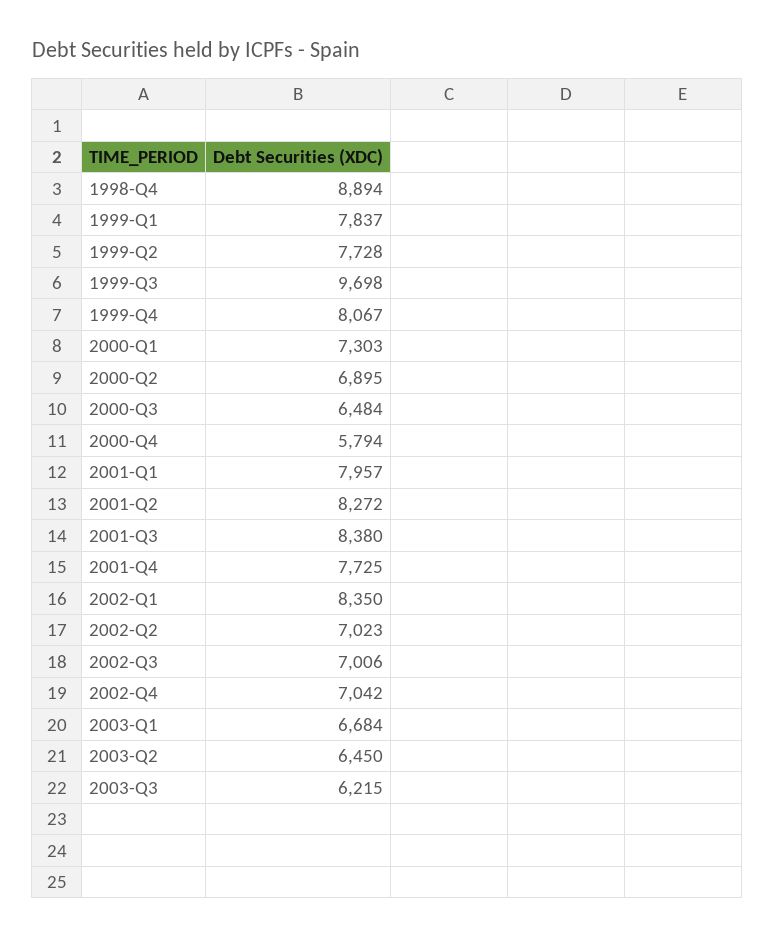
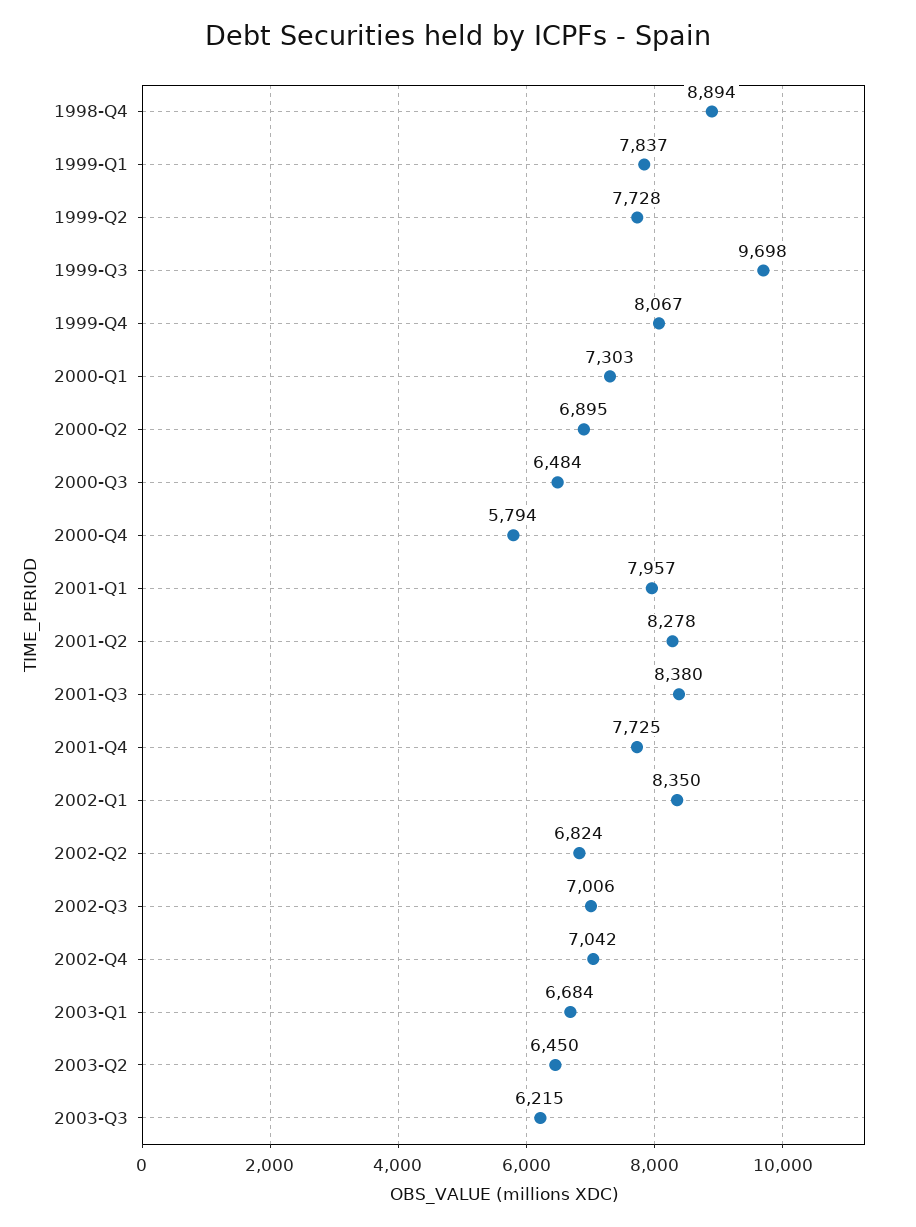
  {
    "1998-Q4": 8894,
    "1999-Q1": 7837,
    "1999-Q2": 7728,
    "1999-Q3": 9698,
    "1999-Q4": 8067,
    "2000-Q1": 7303,
    "2000-Q2": 6895,
    "2000-Q3": 6484,
    "2000-Q4": 5794,
    "2001-Q1": 7957,
-   "2001-Q2": 8272,
+   "2001-Q2": 8278,
    "2001-Q3": 8380,
    "2001-Q4": 7725,
    "2002-Q1": 8350,
-   "2002-Q2": 7023,
+   "2002-Q2": 6824,
    "2002-Q3": 7006,
    "2002-Q4": 7042,
    "2003-Q1": 6684,
    "2003-Q2": 6450,
    "2003-Q3": 6215
  }

